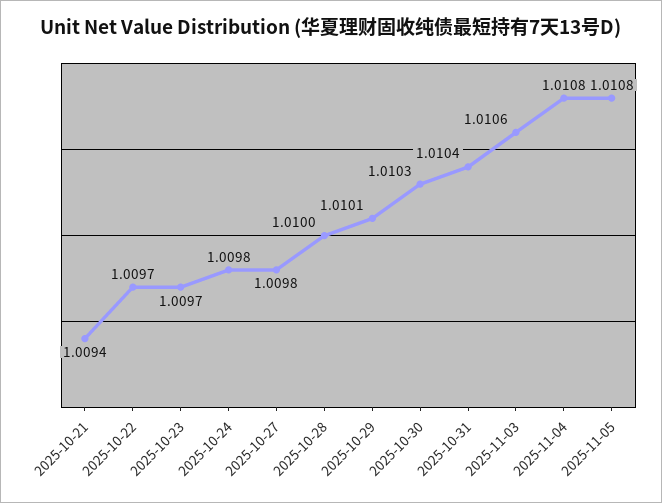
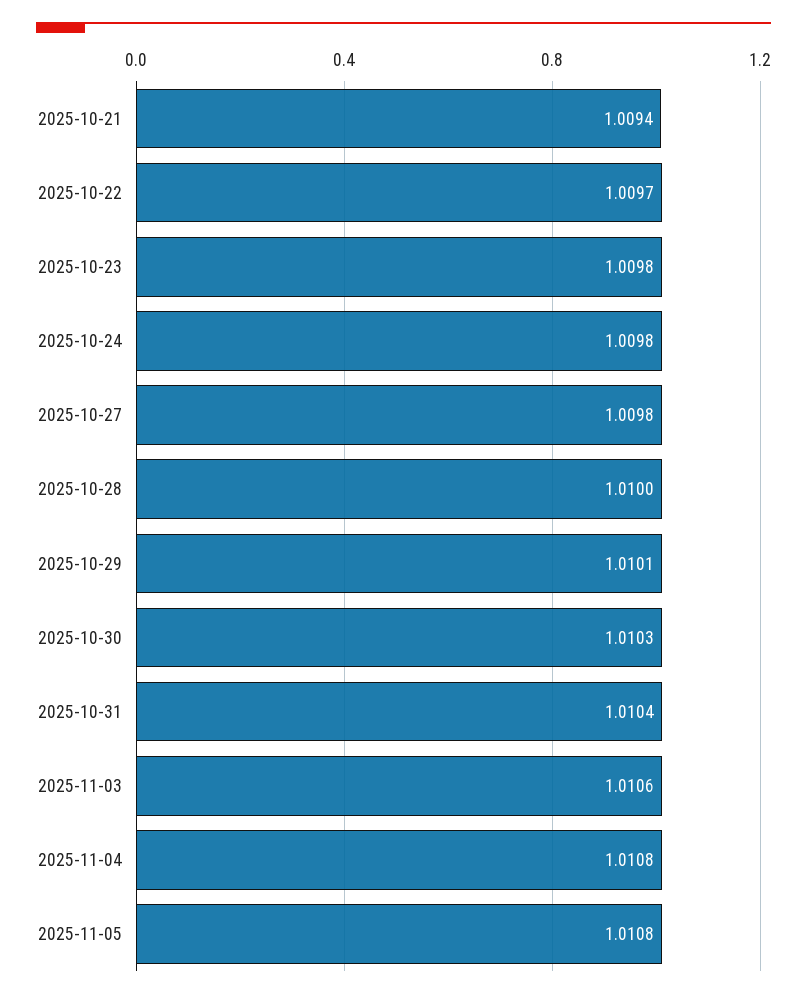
  {
    "2025-10-21": 1.0094,
    "2025-10-22": 1.0097,
-   "2025-10-23": 1.0097,
+   "2025-10-23": 1.0098,
    "2025-10-24": 1.0098,
    "2025-10-27": 1.0098,
    "2025-10-28": 1.01,
    "2025-10-29": 1.0101,
    "2025-10-30": 1.0103,
    "2025-10-31": 1.0104,
    "2025-11-03": 1.0106,
    "2025-11-04": 1.0108,
    "2025-11-05": 1.0108
  }

